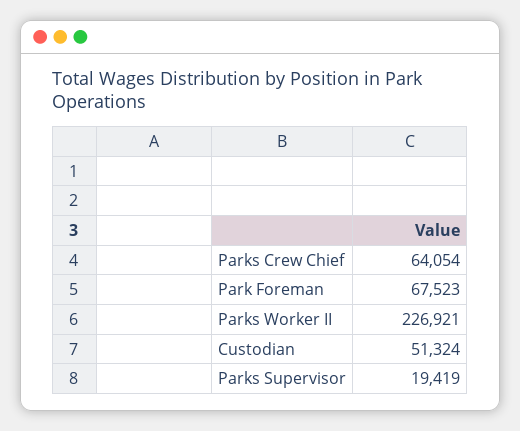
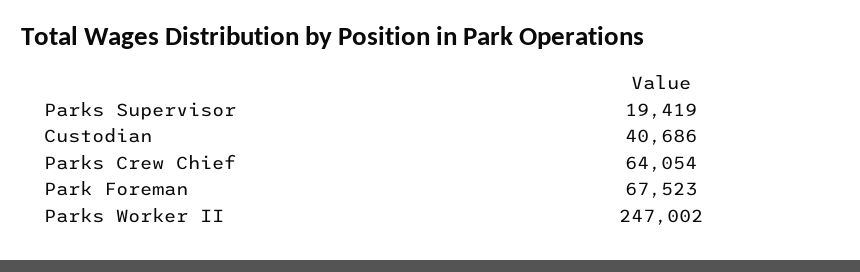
  {
    "Parks Crew Chief": 64054,
    "Park Foreman": 67523,
-   "Parks Worker II": 226921,
+   "Parks Worker II": 247002,
-   "Custodian": 51324,
+   "Custodian": 40686,
    "Parks Supervisor": 19419
  }

